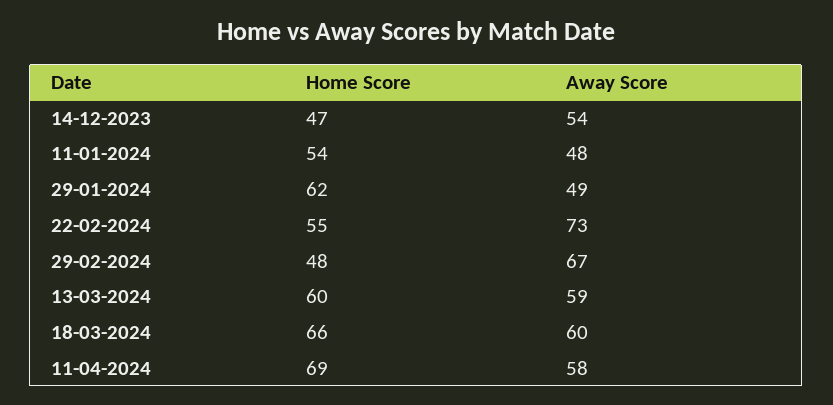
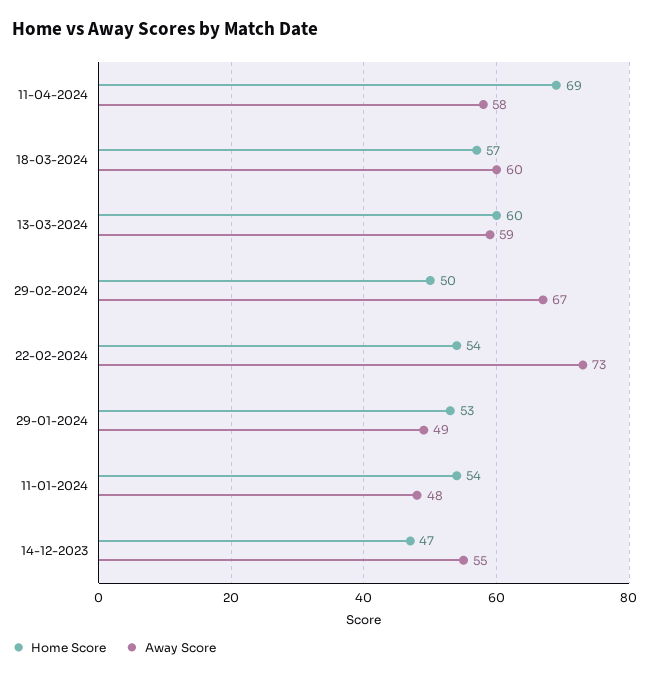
  {
    "Home Score": {
      "14-12-2023": 47,
      "11-01-2024": 54,
-     "29-01-2024": 62,
+     "29-01-2024": 53,
-     "22-02-2024": 55,
+     "22-02-2024": 54,
-     "29-02-2024": 48,
+     "29-02-2024": 50,
      "13-03-2024": 60,
-     "18-03-2024": 66,
+     "18-03-2024": 57,
      "11-04-2024": 69
    },
    "Away Score": {
-     "14-12-2023": 54,
+     "14-12-2023": 55,
      "11-01-2024": 48,
      "29-01-2024": 49,
      "22-02-2024": 73,
      "29-02-2024": 67,
      "13-03-2024": 59,
      "18-03-2024": 60,
      "11-04-2024": 58
    }
  }

